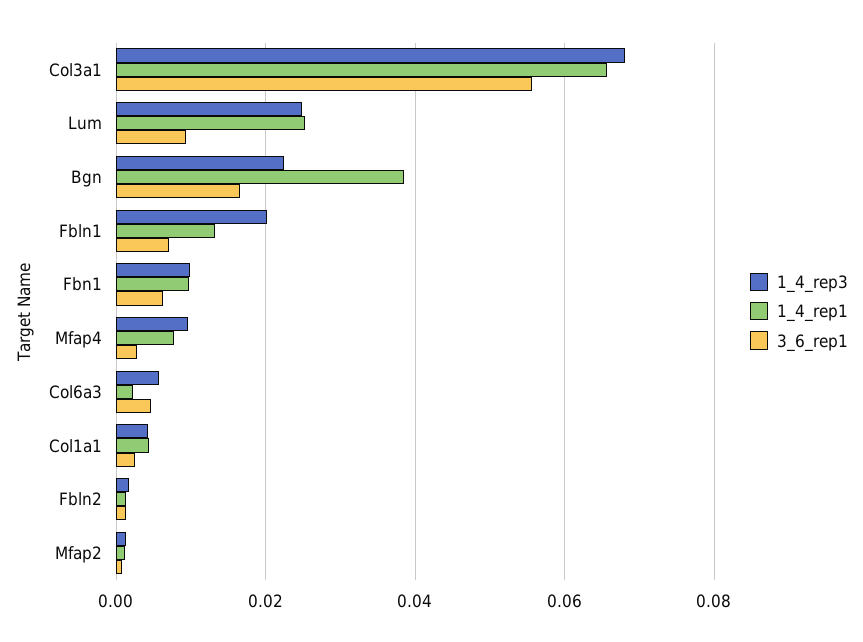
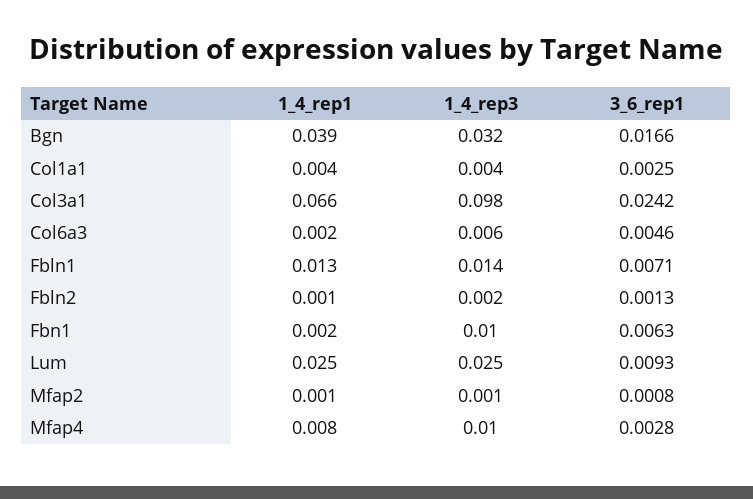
  {
    "1_4_rep3": {
-     "Col3a1": 0.068,
+     "Col3a1": 0.098,
      "Lum": 0.025,
-     "Bgn": 0.022,
+     "Bgn": 0.032,
-     "Fbln1": 0.02,
+     "Fbln1": 0.014,
      "Fbn1": 0.01,
      "Mfap4": 0.01,
      "Col6a3": 0.006,
      "Col1a1": 0.004,
      "Fbln2": 0.002,
      "Mfap2": 0.001
    },
    "1_4_rep1": {
      "Col3a1": 0.066,
      "Lum": 0.025,
      "Bgn": 0.039,
      "Fbln1": 0.013,
-     "Fbn1": 0.01,
+     "Fbn1": 0.002,
      "Mfap4": 0.008,
      "Col6a3": 0.002,
      "Col1a1": 0.004,
      "Fbln2": 0.001,
      "Mfap2": 0.001
    },
    "3_6_rep1": {
-     "Col3a1": 0.056,
+     "Col3a1": 0.0242,
      "Lum": 0.0093,
      "Bgn": 0.0166,
      "Fbln1": 0.0071,
      "Fbn1": 0.0063,
      "Mfap4": 0.0028,
      "Col6a3": 0.0046,
      "Col1a1": 0.0025,
      "Fbln2": 0.0013,
      "Mfap2": 0.0008
    }
  }

